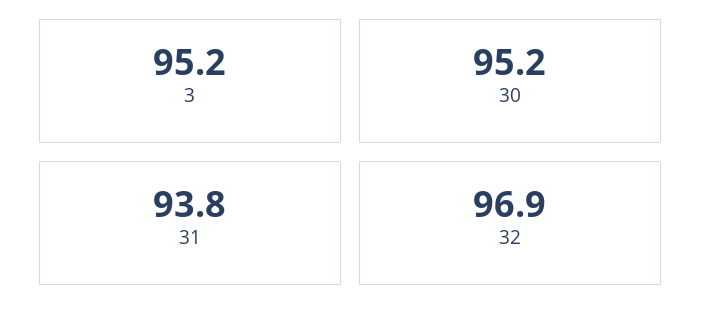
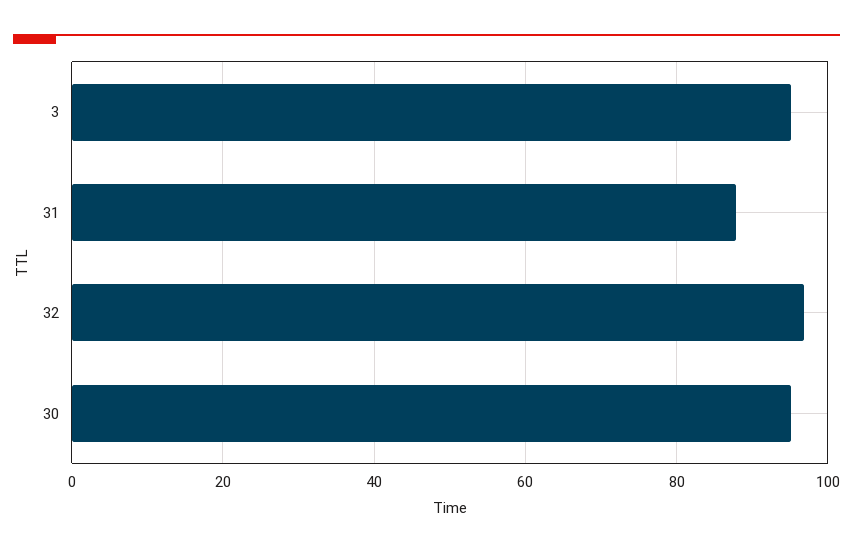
  {
    "3": 95.2,
    "30": 95.2,
-   "31": 93.8,
+   "31": 88,
    "32": 96.9
  }

